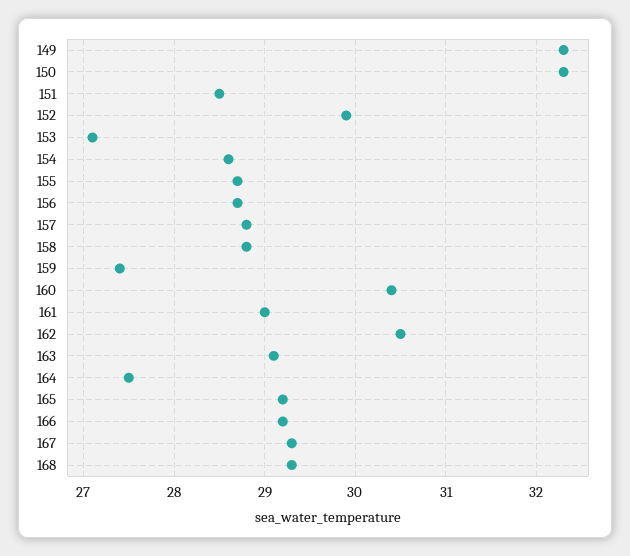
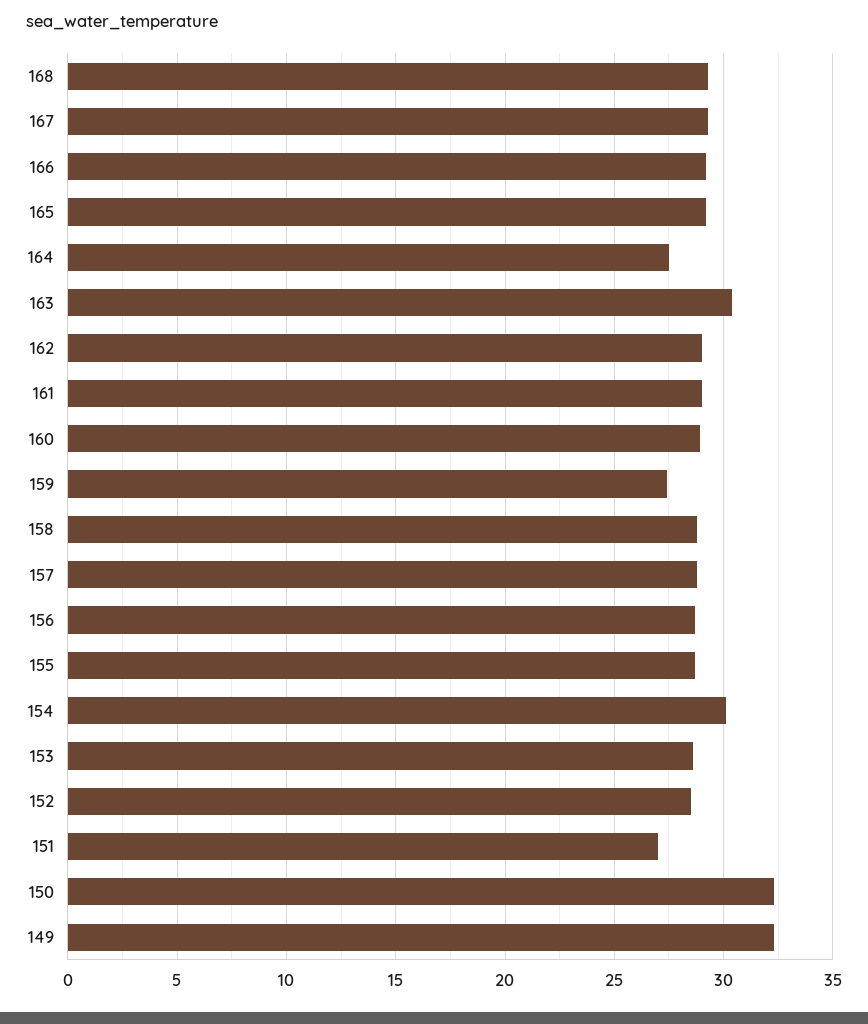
  {
    "149": 32.3,
    "150": 32.3,
-   "151": 28.5,
+   "151": 27,
-   "152": 29.9,
+   "152": 28.5,
-   "153": 27.1,
+   "153": 28.5,
-   "154": 28.6,
+   "154": 30,
    "155": 28.7,
    "156": 28.7,
    "157": 28.8,
    "158": 28.8,
    "159": 27.4,
-   "160": 30.4,
+   "160": 29,
    "161": 29,
-   "162": 30.5,
+   "162": 29,
-   "163": 29.1,
+   "163": 30.5,
    "164": 27.5,
    "165": 29.2,
    "166": 29.2,
    "167": 29.3,
    "168": 29.3
  }

